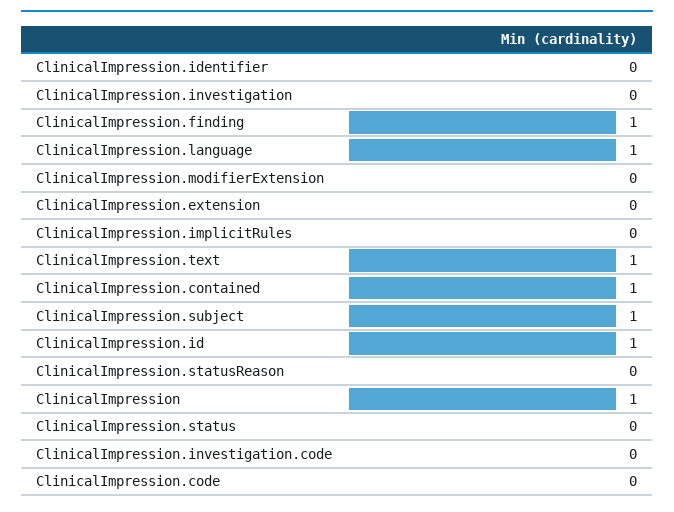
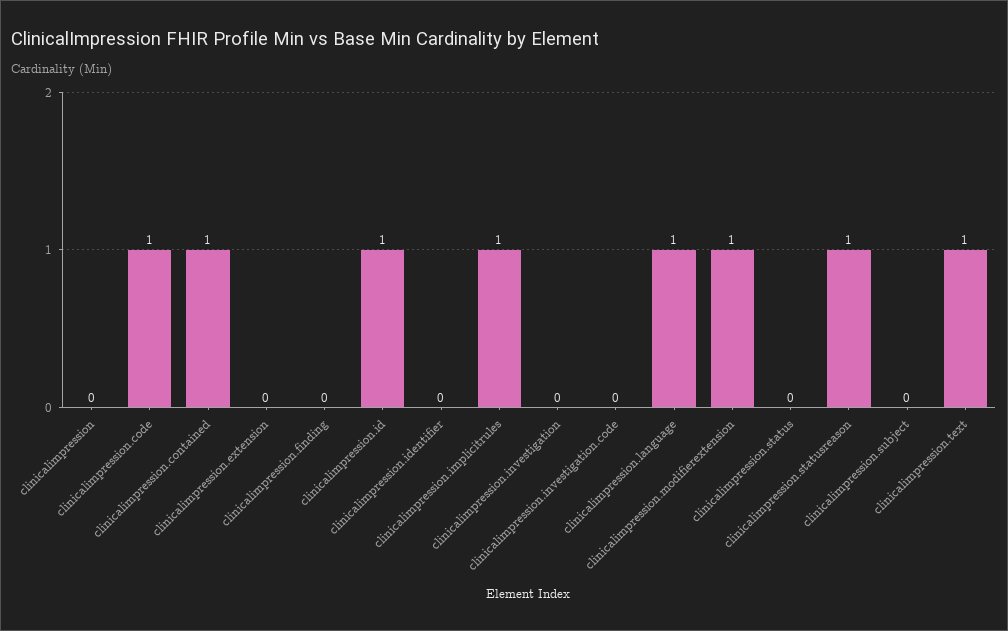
  {
    "ClinicalImpression.identifier": 0,
    "ClinicalImpression.investigation": 0,
-   "ClinicalImpression.finding": 1,
+   "ClinicalImpression.finding": 0,
    "ClinicalImpression.language": 1,
-   "ClinicalImpression.modifierExtension": 0,
+   "ClinicalImpression.modifierExtension": 1,
    "ClinicalImpression.extension": 0,
-   "ClinicalImpression.implicitRules": 0,
+   "ClinicalImpression.implicitRules": 1,
    "ClinicalImpression.text": 1,
    "ClinicalImpression.contained": 1,
-   "ClinicalImpression.subject": 1,
+   "ClinicalImpression.subject": 0,
    "ClinicalImpression.id": 1,
-   "ClinicalImpression.statusReason": 0,
+   "ClinicalImpression.statusReason": 1,
-   "ClinicalImpression": 1,
+   "ClinicalImpression": 0,
    "ClinicalImpression.status": 0,
    "ClinicalImpression.investigation.code": 0,
-   "ClinicalImpression.code": 0
+   "ClinicalImpression.code": 1
  }

